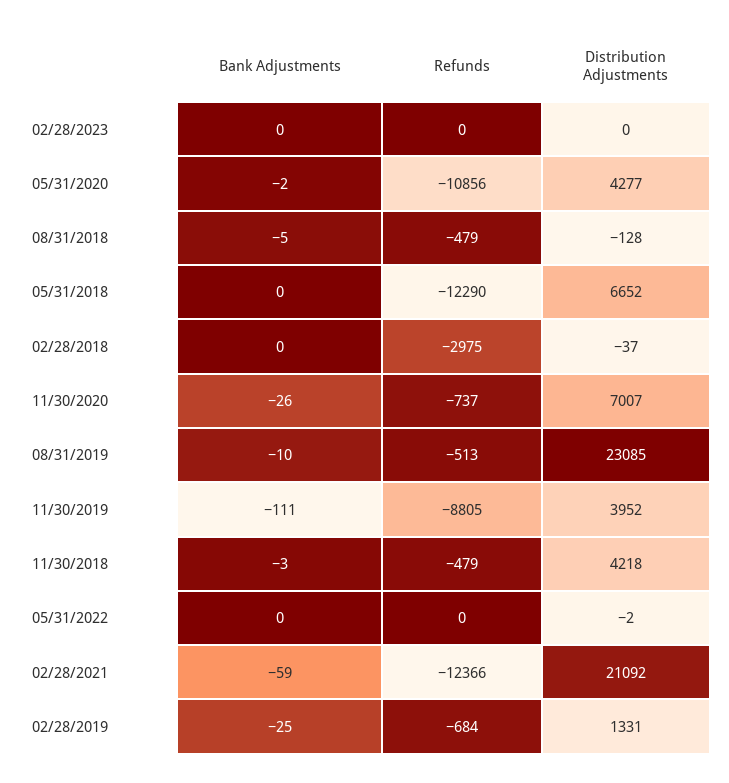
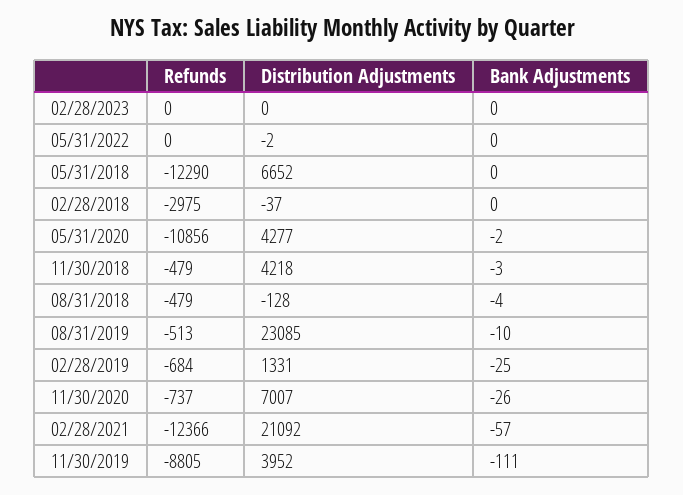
  {
    "Bank Adjustments": {
      "02/28/2023": 0,
      "05/31/2020": -2,
-     "08/31/2018": -5,
+     "08/31/2018": -4,
      "05/31/2018": 0,
      "02/28/2018": 0,
      "11/30/2020": -26,
      "08/31/2019": -10,
      "11/30/2019": -111,
      "11/30/2018": -3,
      "05/31/2022": 0,
-     "02/28/2021": -59,
+     "02/28/2021": -57,
      "02/28/2019": -25
    },
    "Refunds": {
      "02/28/2023": 0,
      "05/31/2020": -10856,
      "08/31/2018": -479,
      "05/31/2018": -12290,
      "02/28/2018": -2975,
      "11/30/2020": -737,
      "08/31/2019": -513,
      "11/30/2019": -8805,
      "11/30/2018": -479,
      "05/31/2022": 0,
      "02/28/2021": -12366,
      "02/28/2019": -684
    },
    "Distribution Adjustments": {
      "02/28/2023": 0,
      "05/31/2020": 4277,
      "08/31/2018": -128,
      "05/31/2018": 6652,
      "02/28/2018": -37,
      "11/30/2020": 7007,
      "08/31/2019": 23085,
      "11/30/2019": 3952,
      "11/30/2018": 4218,
      "05/31/2022": -2,
      "02/28/2021": 21092,
      "02/28/2019": 1331
    }
  }

